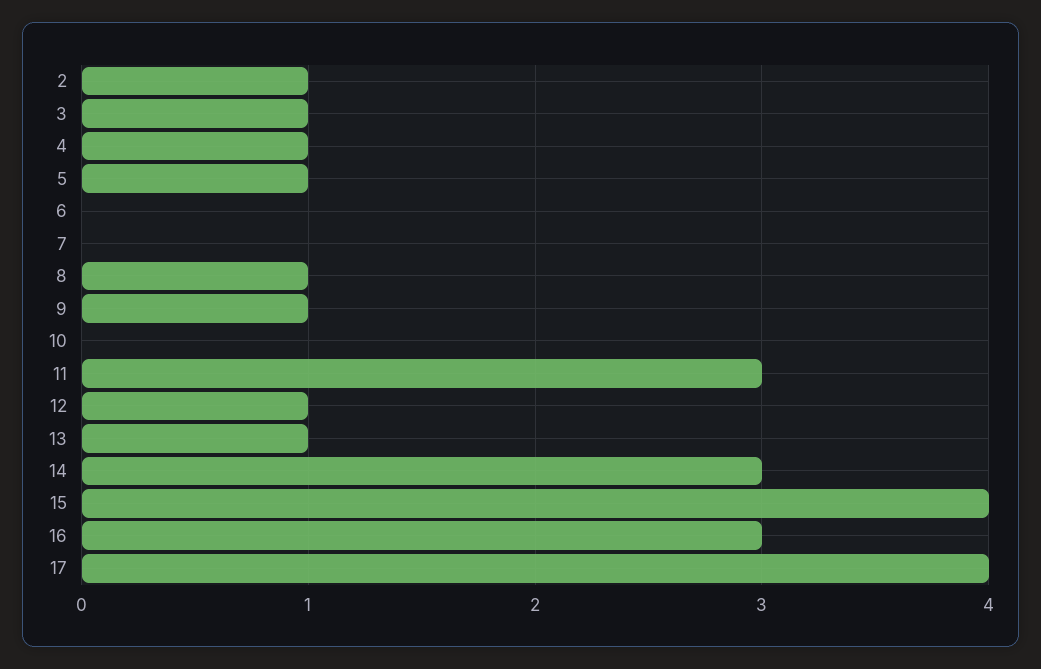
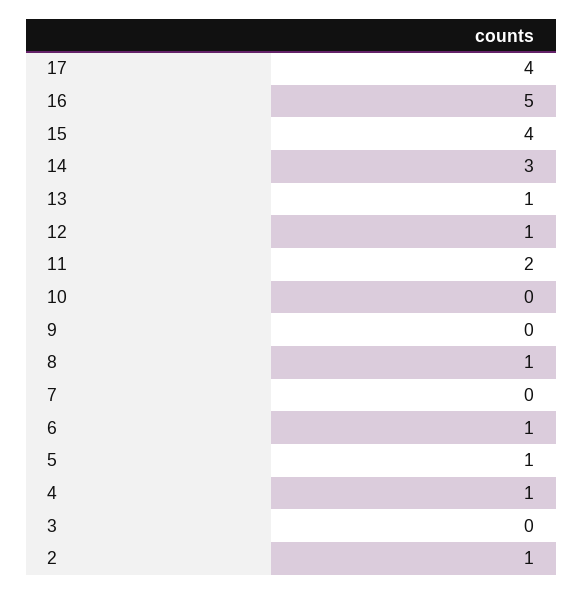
  {
    "2": 1,
-   "3": 1,
+   "3": 0,
    "4": 1,
    "5": 1,
-   "6": 0,
+   "6": 1,
    "7": 0,
    "8": 1,
-   "9": 1,
+   "9": 0,
    "10": 0,
-   "11": 3,
+   "11": 2,
    "12": 1,
    "13": 1,
    "14": 3,
    "15": 4,
-   "16": 3,
+   "16": 5,
    "17": 4
  }

